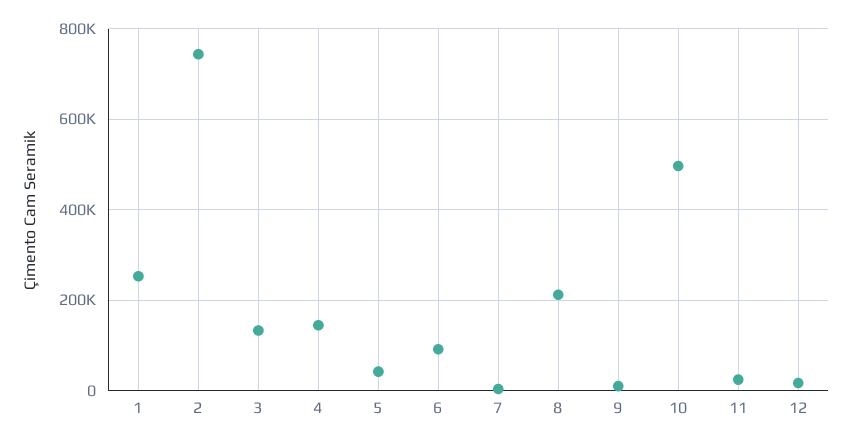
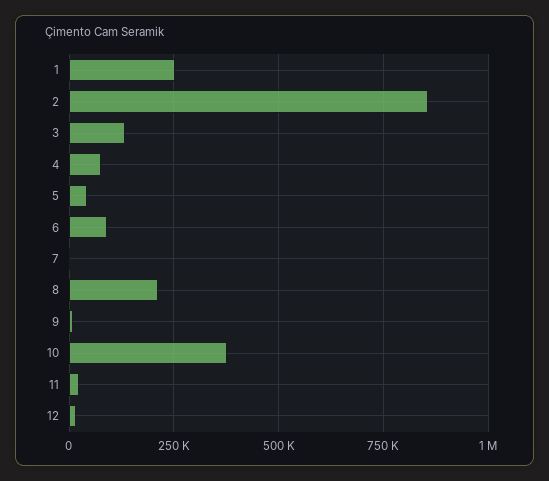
  {
    "1": 260000,
-   "2": 740000,
+   "2": 850000,
    "3": 140000,
-   "4": 140000,
+   "4": 75000,
    "5": 40000,
    "6": 100000,
    "7": 0,
    "8": 220000,
    "9": 0,
-   "10": 500000,
+   "10": 375000,
    "11": 20000,
    "12": 20000
  }

